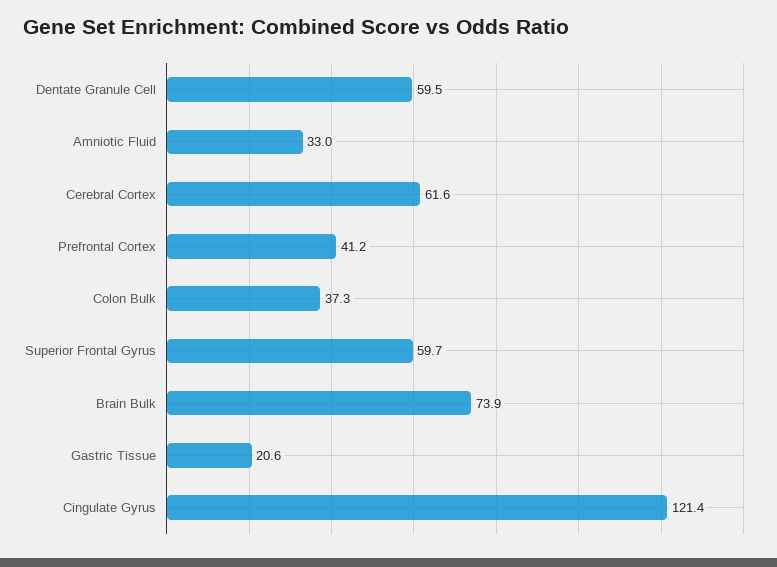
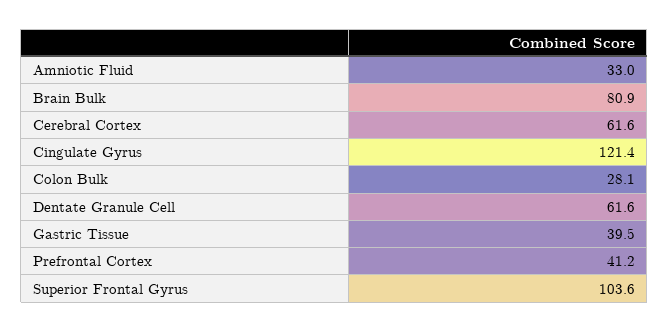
  {
-   "Dentate Granule Cell": 59.5,
+   "Dentate Granule Cell": 61.6,
    "Amniotic Fluid": 33,
    "Cerebral Cortex": 61.6,
    "Prefrontal Cortex": 41.2,
-   "Colon Bulk": 37.3,
+   "Colon Bulk": 28.1,
-   "Superior Frontal Gyrus": 59.7,
+   "Superior Frontal Gyrus": 103.6,
-   "Brain Bulk": 73.9,
+   "Brain Bulk": 80.9,
-   "Gastric Tissue": 20.6,
+   "Gastric Tissue": 39.5,
    "Cingulate Gyrus": 121.4
  }

